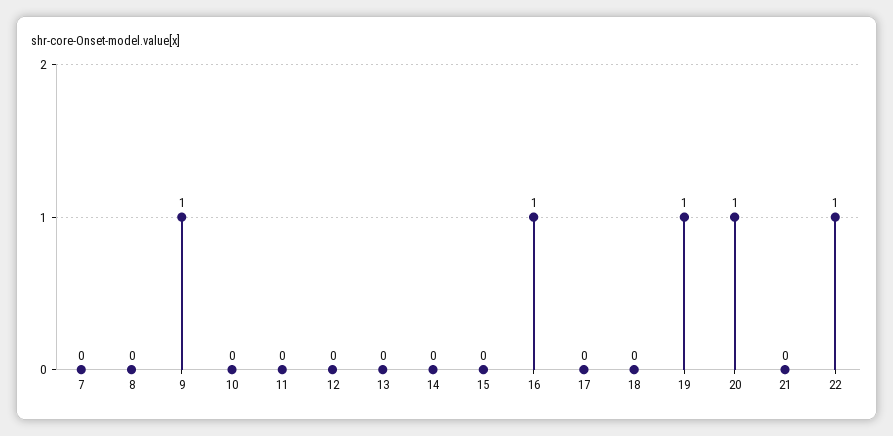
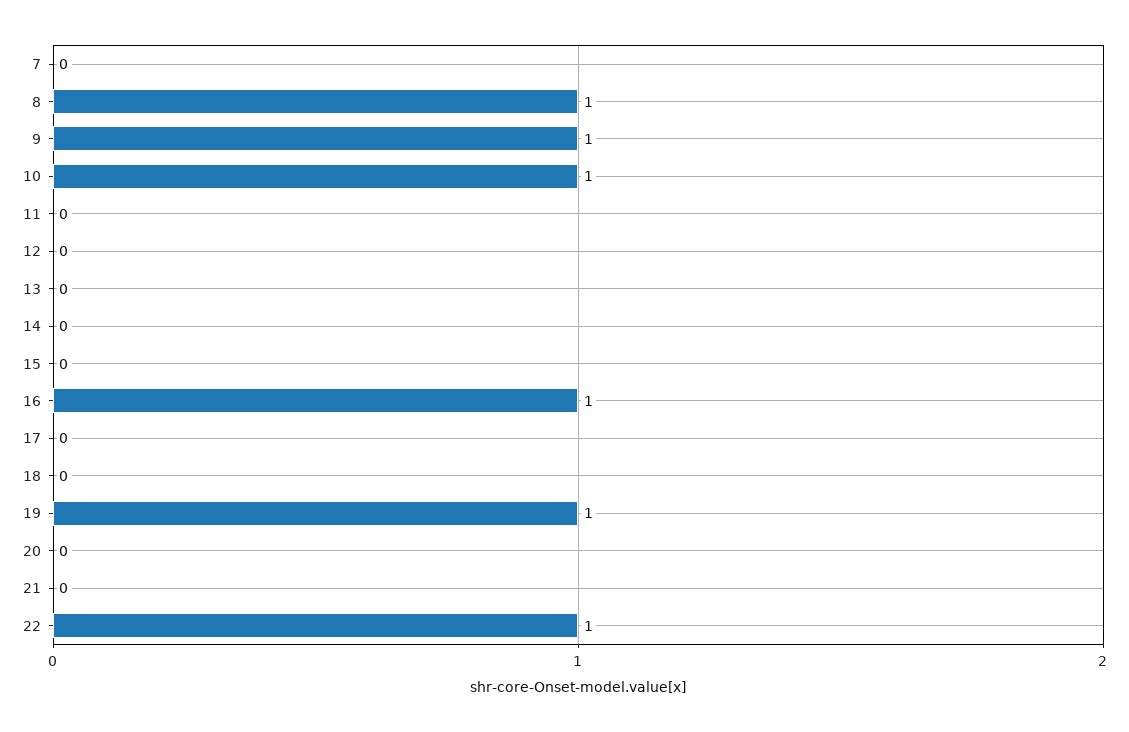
  {
    "7": 0,
-   "8": 0,
+   "8": 1,
    "9": 1,
-   "10": 0,
+   "10": 1,
    "11": 0,
    "12": 0,
    "13": 0,
    "14": 0,
    "15": 0,
    "16": 1,
    "17": 0,
    "18": 0,
    "19": 1,
-   "20": 1,
+   "20": 0,
    "21": 0,
    "22": 1
  }

